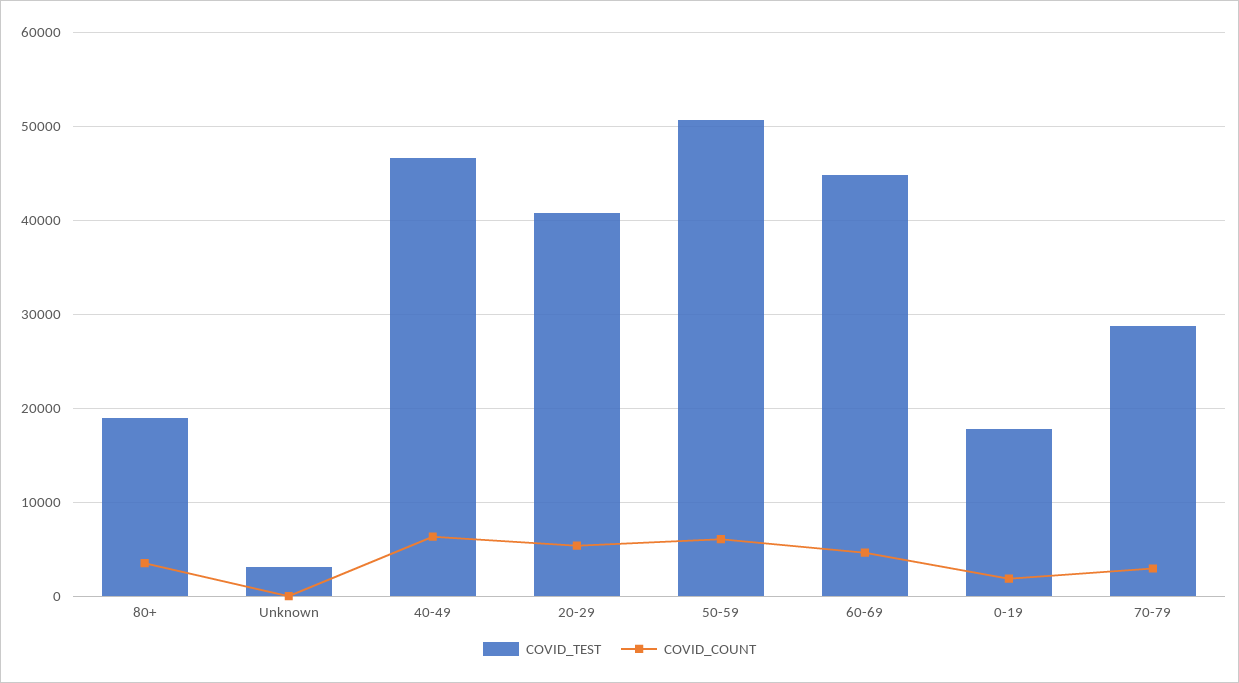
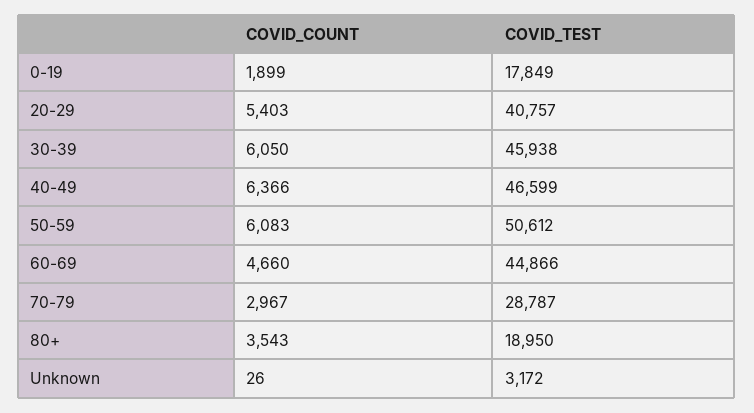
  {
    "COVID_TEST": {
      "80+": 18950,
      "Unknown": 3172,
      "40-49": 46599,
      "20-29": 40757,
      "50-59": 50612,
      "60-69": 44866,
      "0-19": 17849,
-     "70-79": 28787
+     "70-79": 28787,
+     "30-39": 45938
    },
    "COVID_COUNT": {
      "80+": 3543,
      "Unknown": 26,
      "40-49": 6366,
      "20-29": 5403,
      "50-59": 6083,
      "60-69": 4660,
      "0-19": 1899,
-     "70-79": 2967
+     "70-79": 2967,
+     "30-39": 6050
    }
  }

